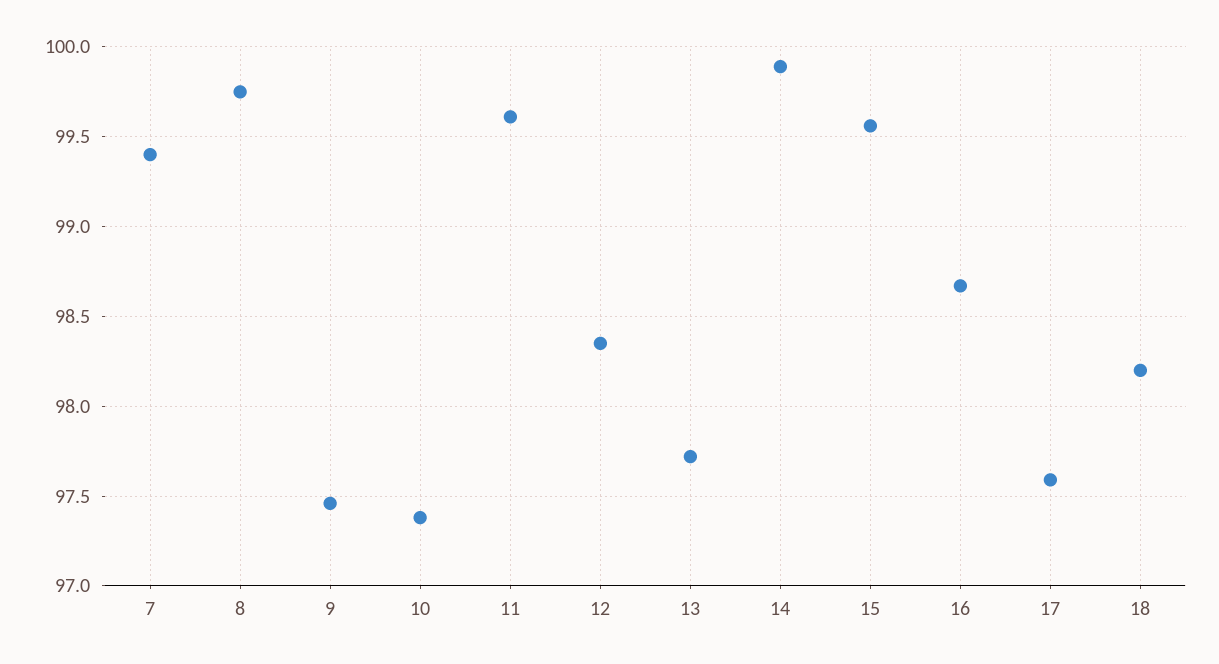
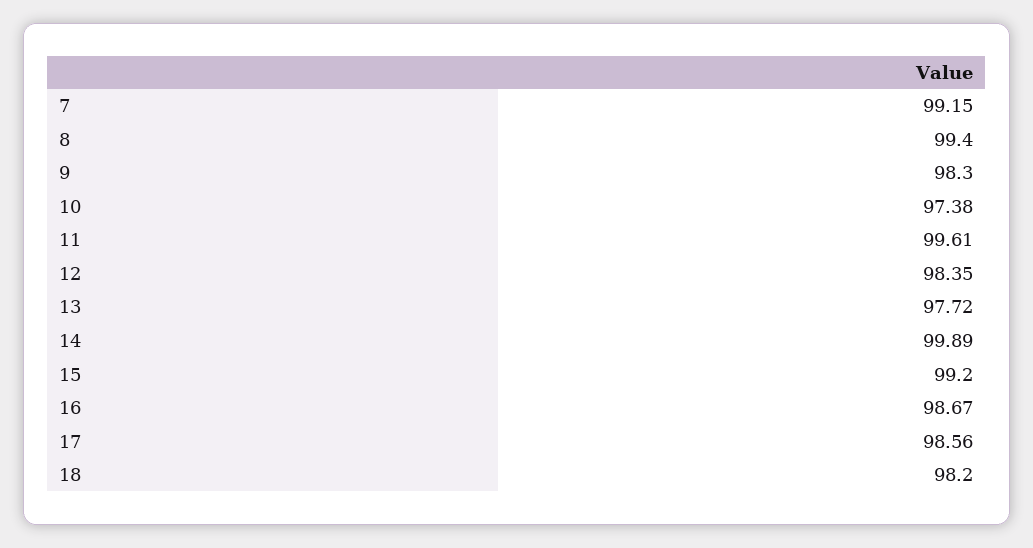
  {
-   "7": 99.4,
+   "7": 99.15,
-   "8": 99.75,
+   "8": 99.4,
-   "9": 97.45,
+   "9": 98.3,
    "10": 97.38,
    "11": 99.61,
    "12": 98.35,
    "13": 97.72,
    "14": 99.89,
-   "15": 99.55,
+   "15": 99.2,
    "16": 98.67,
-   "17": 97.6,
+   "17": 98.56,
    "18": 98.2
  }

